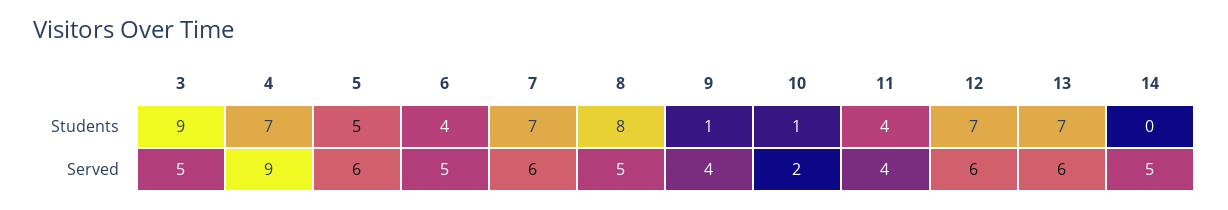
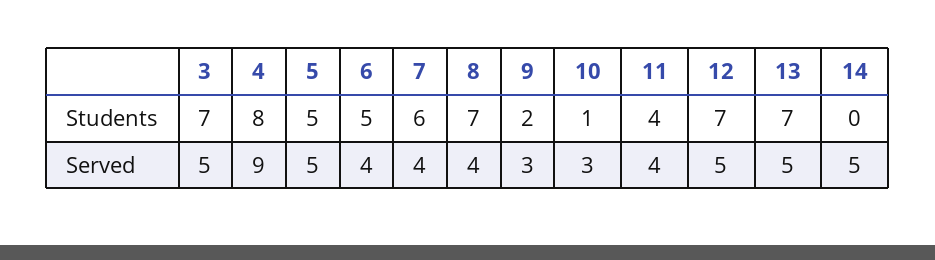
  {
    "3": {
-     "Students": 9,
+     "Students": 7,
      "Served": 5
    },
    "4": {
-     "Students": 7,
+     "Students": 8,
      "Served": 9
    },
    "5": {
      "Students": 5,
-     "Served": 6
+     "Served": 5
    },
    "6": {
-     "Students": 4,
+     "Students": 5,
-     "Served": 5
+     "Served": 4
    },
    "7": {
-     "Students": 7,
+     "Students": 6,
-     "Served": 6
+     "Served": 4
    },
    "8": {
-     "Students": 8,
+     "Students": 7,
-     "Served": 5
+     "Served": 4
    },
    "9": {
-     "Students": 1,
+     "Students": 2,
-     "Served": 4
+     "Served": 3
    },
    "10": {
      "Students": 1,
-     "Served": 2
+     "Served": 3
    },
    "11": {
      "Students": 4,
      "Served": 4
    },
    "12": {
      "Students": 7,
-     "Served": 6
+     "Served": 5
    },
    "13": {
      "Students": 7,
-     "Served": 6
+     "Served": 5
    },
    "14": {
      "Students": 0,
      "Served": 5
    }
  }

